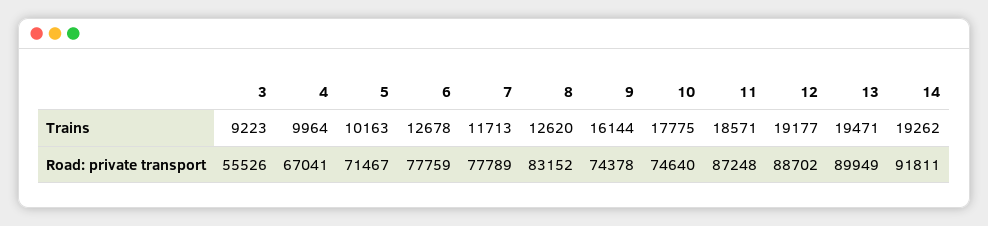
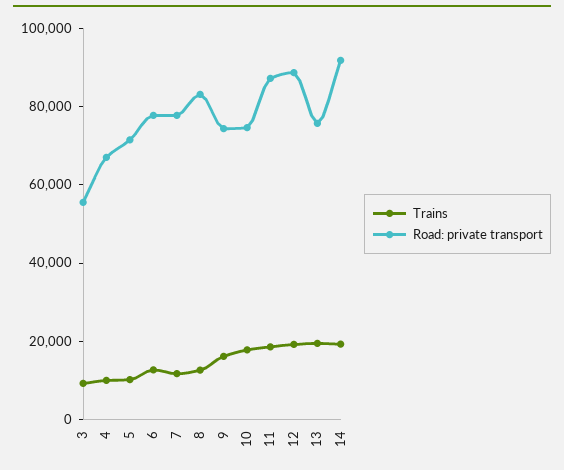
  {
    "Trains": {
      "3": 9223,
      "4": 9964,
      "5": 10163,
      "6": 12678,
      "7": 11713,
      "8": 12620,
      "9": 16144,
      "10": 17775,
      "11": 18571,
      "12": 19177,
      "13": 19471,
      "14": 19262
    },
    "Road: private transport": {
      "3": 55526,
      "4": 67041,
      "5": 71467,
      "6": 77759,
      "7": 77789,
      "8": 83152,
      "9": 74378,
      "10": 74640,
      "11": 87248,
      "12": 88702,
-     "13": 89949,
+     "13": 75000,
      "14": 91811
    }
  }

